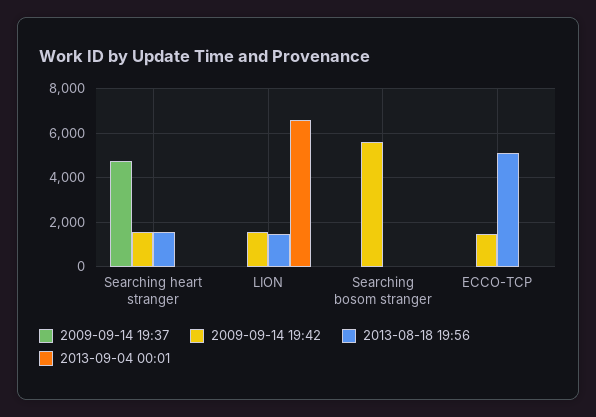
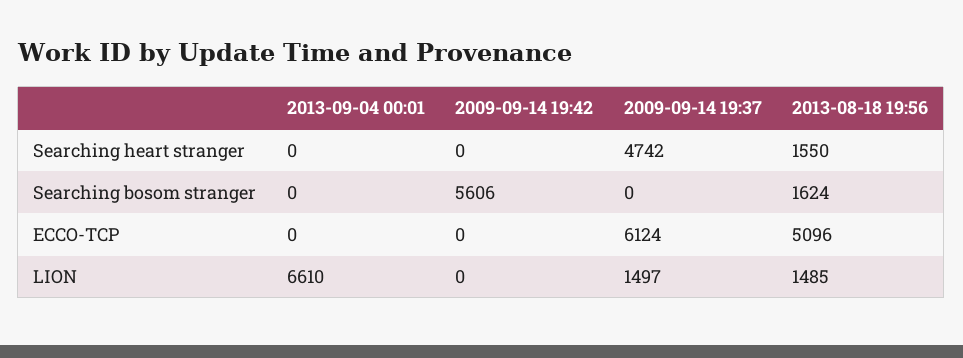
  {
    "2009-09-14 19:37": {
      "Searching heart stranger": 4742,
-     "LION": 0,
+     "LION": 1497,
      "Searching bosom stranger": 0,
-     "ECCO-TCP": 0
+     "ECCO-TCP": 6124
    },
    "2009-09-14 19:42": {
-     "Searching heart stranger": 1500,
+     "Searching heart stranger": 0,
-     "LION": 1500,
+     "LION": 0,
      "Searching bosom stranger": 5606,
-     "ECCO-TCP": 1500
+     "ECCO-TCP": 0
    },
    "2013-08-18 19:56": {
      "Searching heart stranger": 1550,
      "LION": 1485,
-     "Searching bosom stranger": 0,
+     "Searching bosom stranger": 1624,
      "ECCO-TCP": 5096
    },
    "2013-09-04 00:01": {
      "Searching heart stranger": 0,
      "LION": 6610,
      "Searching bosom stranger": 0,
      "ECCO-TCP": 0
    }
  }

